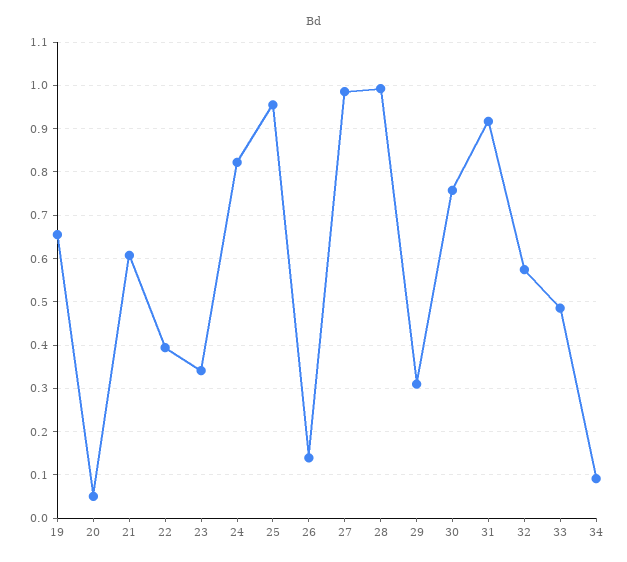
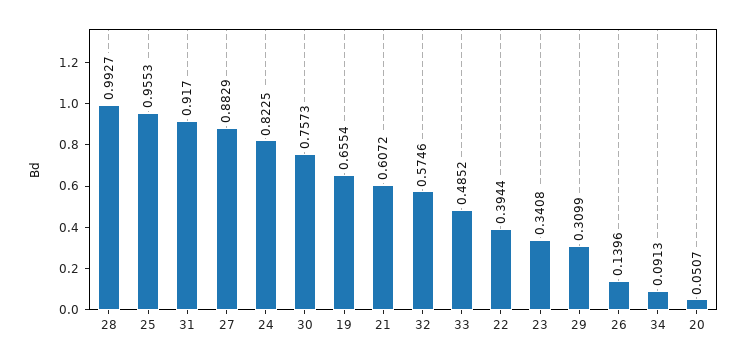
  {
    "19": 0.6554,
    "20": 0.0507,
    "21": 0.6072,
    "22": 0.3944,
    "23": 0.3408,
    "24": 0.8225,
    "25": 0.9553,
    "26": 0.1396,
-   "27": 0.98,
+   "27": 0.8829,
    "28": 0.9927,
    "29": 0.3099,
    "30": 0.7573,
    "31": 0.917,
    "32": 0.5746,
    "33": 0.4852,
    "34": 0.0913
  }

